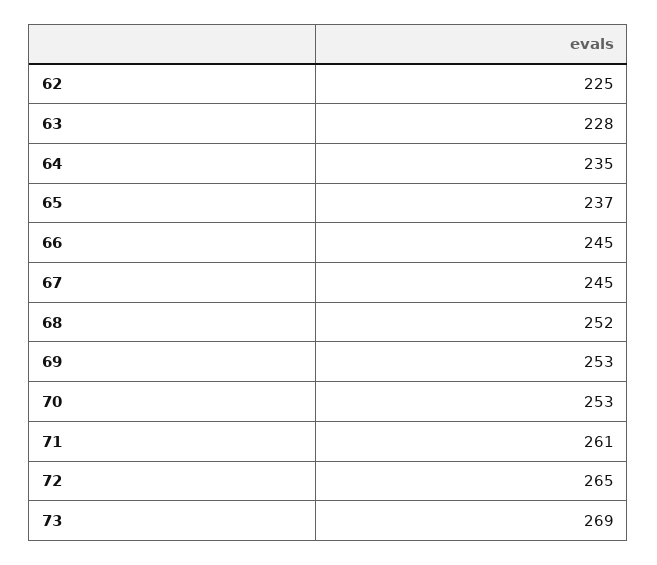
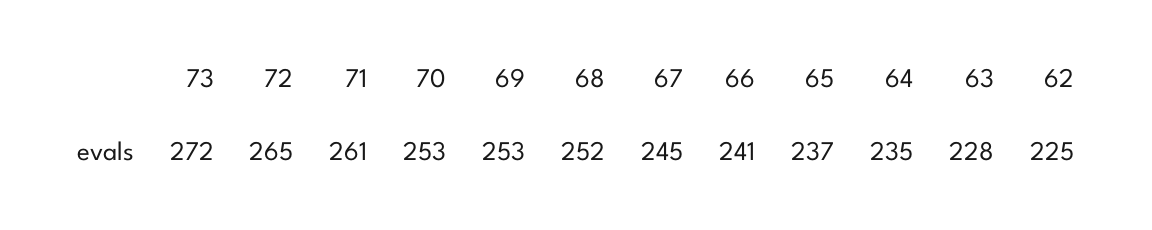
  {
    "62": 225,
    "63": 228,
    "64": 235,
    "65": 237,
-   "66": 245,
+   "66": 241,
    "67": 245,
    "68": 252,
    "69": 253,
    "70": 253,
    "71": 261,
    "72": 265,
-   "73": 269
+   "73": 272
  }

